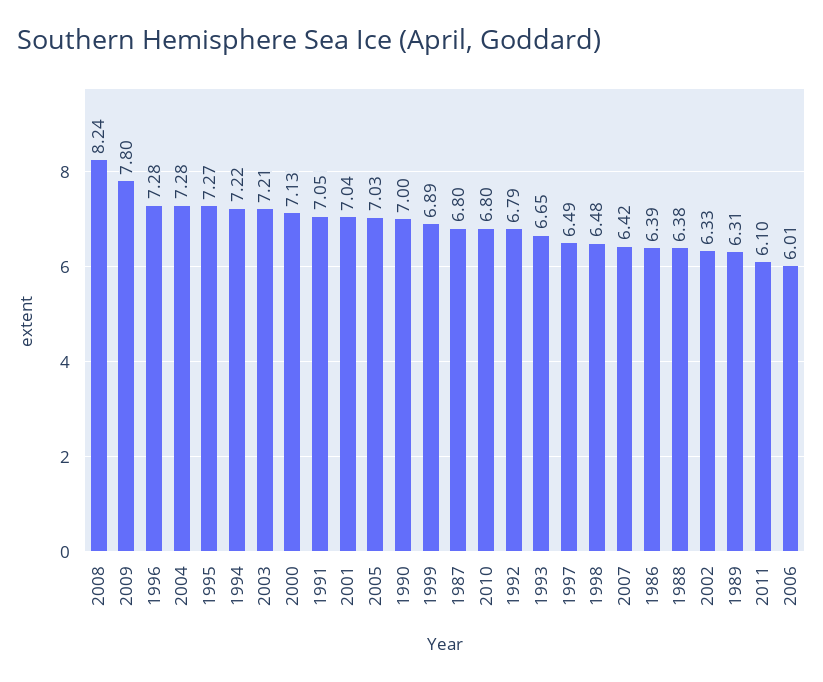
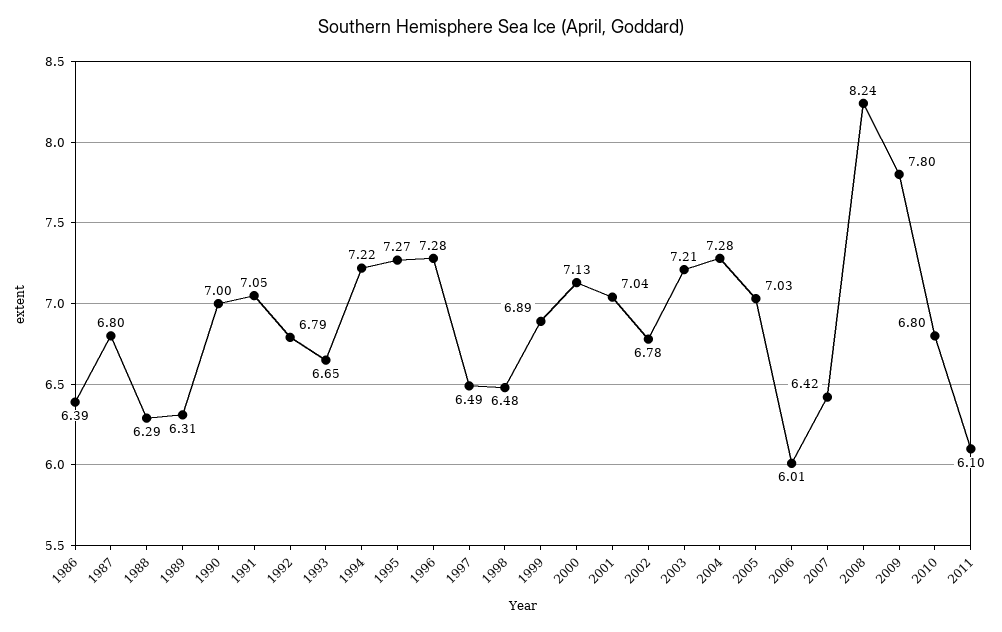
  {
    "2008": 8.24,
    "2009": 7.8,
    "1996": 7.28,
    "2004": 7.28,
    "1995": 7.27,
    "1994": 7.22,
    "2003": 7.21,
    "2000": 7.13,
    "1991": 7.05,
    "2001": 7.04,
    "2005": 7.03,
    "1990": 7,
    "1999": 6.89,
    "1987": 6.8,
    "2010": 6.8,
    "1992": 6.79,
    "1993": 6.65,
    "1997": 6.49,
    "1998": 6.48,
    "2007": 6.42,
    "1986": 6.39,
-   "1988": 6.38,
+   "1988": 6.29,
-   "2002": 6.33,
+   "2002": 6.78,
    "1989": 6.31,
    "2011": 6.1,
    "2006": 6.01
  }

